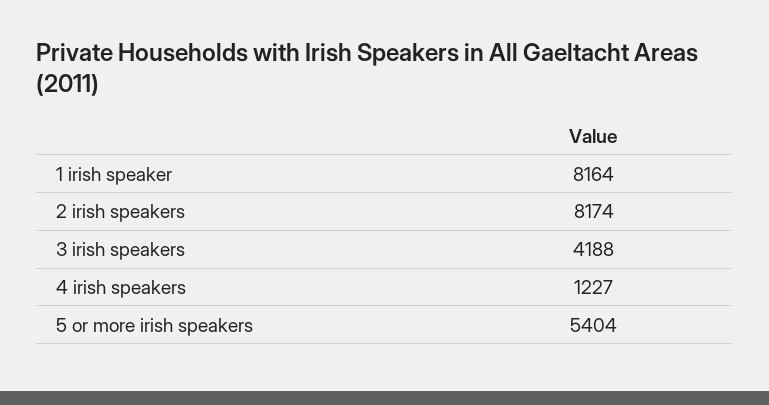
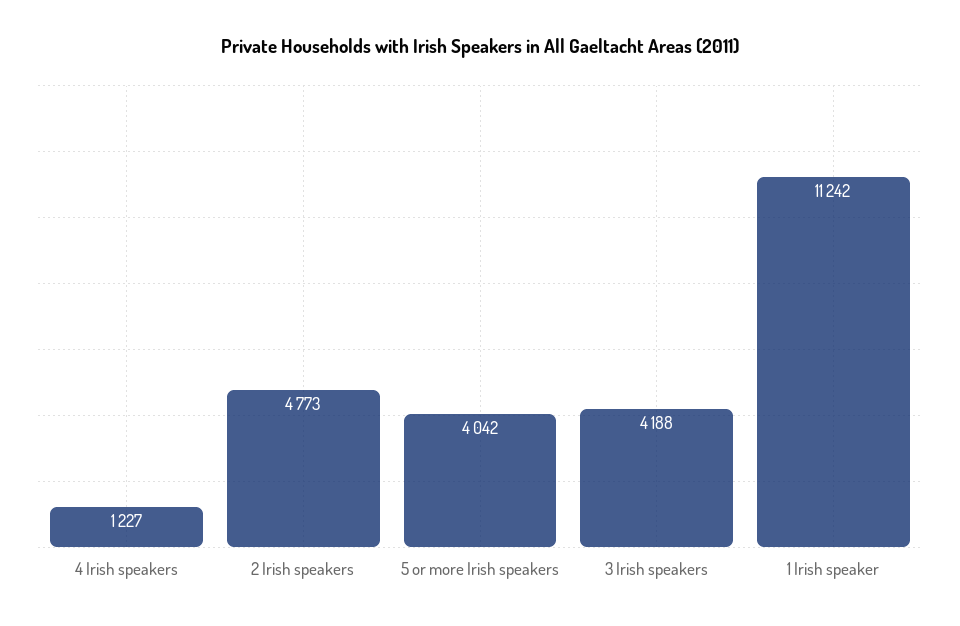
  {
-   "1 irish speaker": 8164,
+   "1 irish speaker": 11242,
-   "2 irish speakers": 8174,
+   "2 irish speakers": 4773,
    "3 irish speakers": 4188,
    "4 irish speakers": 1227,
-   "5 or more irish speakers": 5404
+   "5 or more irish speakers": 4042
  }

